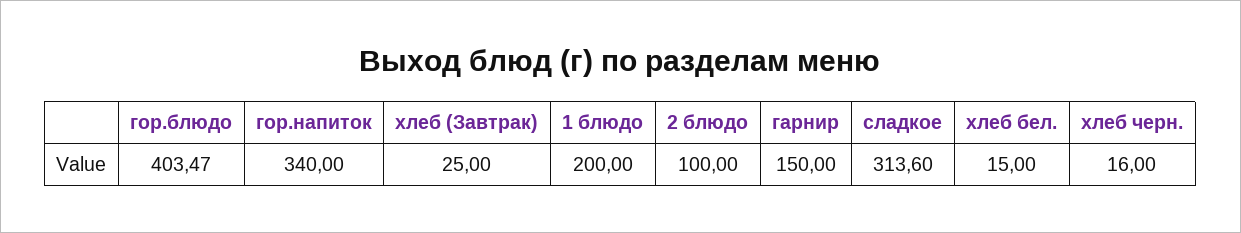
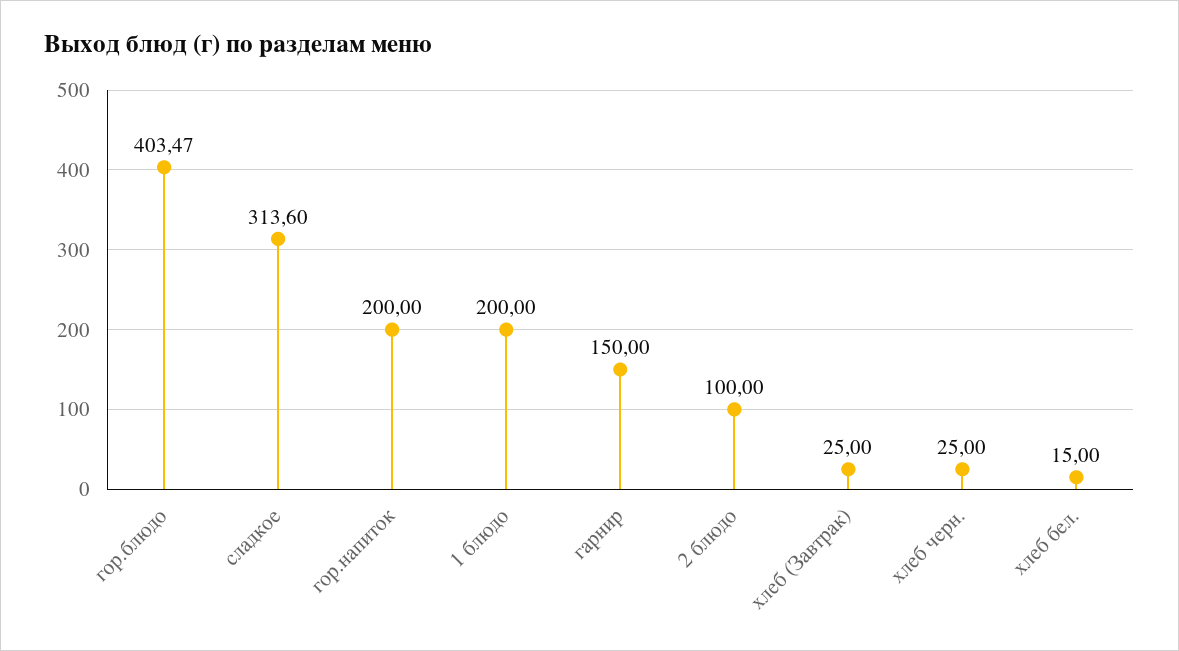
  {
    "гор.блюдо": 403.47,
-   "гор.напиток": 340,
+   "гор.напиток": 200,
    "хлеб (Завтрак)": 25,
    "1 блюдо": 200,
    "2 блюдо": 100,
    "гарнир": 150,
    "сладкое": 313.6,
    "хлеб бел.": 15,
-   "хлеб черн.": 16
+   "хлеб черн.": 25
  }

